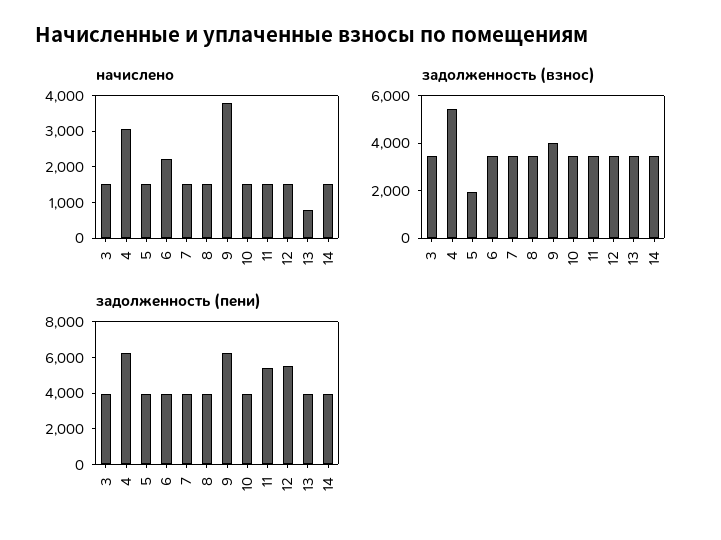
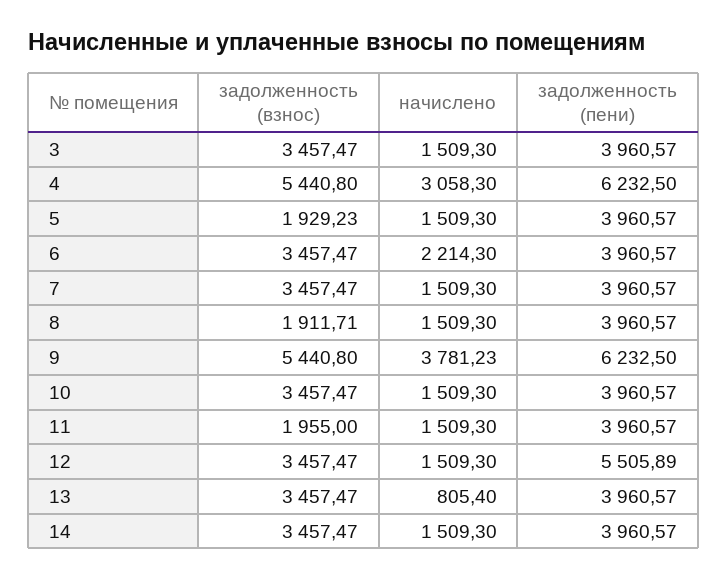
  {
    "начислено": {
      "3": 1509.3,
      "4": 3058.3,
      "5": 1509.3,
      "6": 2214.3,
      "7": 1509.3,
      "8": 1509.3,
      "9": 3781.23,
      "10": 1509.3,
      "11": 1509.3,
      "12": 1509.3,
      "13": 805.4,
      "14": 1509.3
    },
    "задолженность (взнос)": {
      "3": 3457.47,
      "4": 5440.8,
      "5": 1929.23,
      "6": 3457.47,
      "7": 3457.47,
-     "8": 3500,
+     "8": 1911.71,
-     "9": 4000,
+     "9": 5440.8,
      "10": 3457.47,
-     "11": 3500,
+     "11": 1955,
      "12": 3457.47,
      "13": 3457.47,
      "14": 3457.47
    },
    "задолженность (пени)": {
      "3": 3960.57,
      "4": 6232.5,
      "5": 3960.57,
      "6": 3960.57,
      "7": 3960.57,
      "8": 3960.57,
      "9": 6232.5,
      "10": 3960.57,
-     "11": 5500,
+     "11": 3960.57,
      "12": 5505.89,
      "13": 3960.57,
      "14": 3960.57
    }
  }

